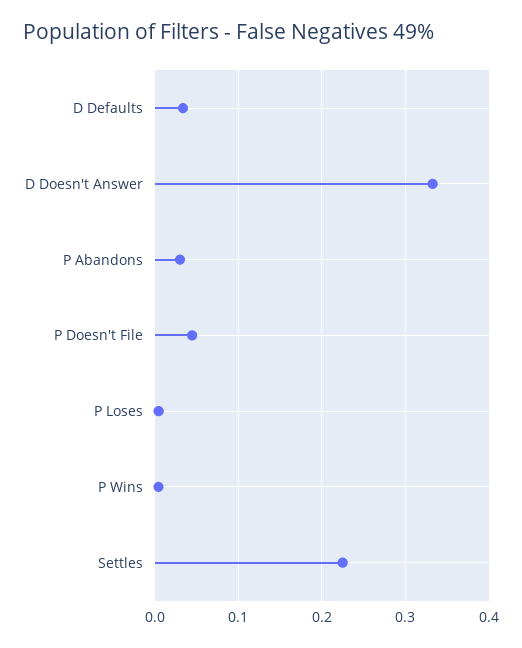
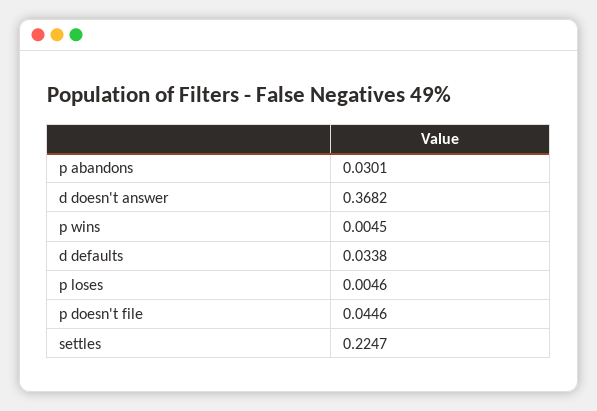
  {
    "D Defaults": 0.0338,
-   "D Doesn't Answer": 0.33,
+   "D Doesn't Answer": 0.3682,
    "P Abandons": 0.0301,
    "P Doesn't File": 0.0446,
    "P Loses": 0.0046,
    "P Wins": 0.0045,
    "Settles": 0.2247
  }

